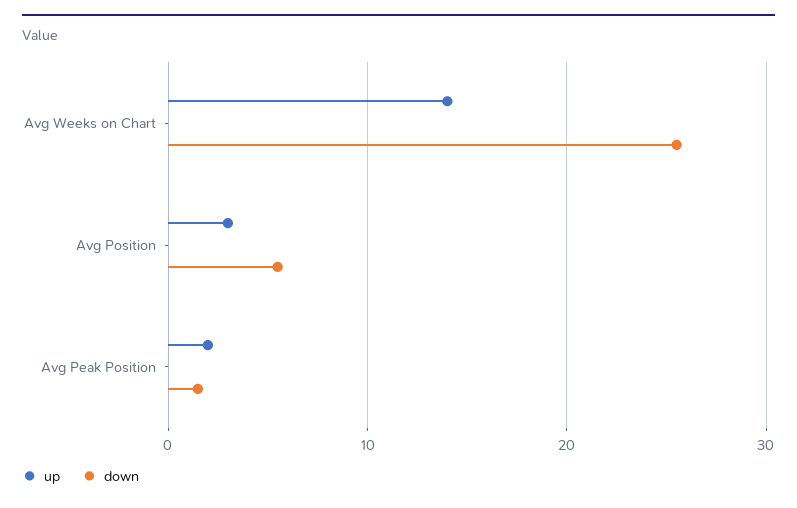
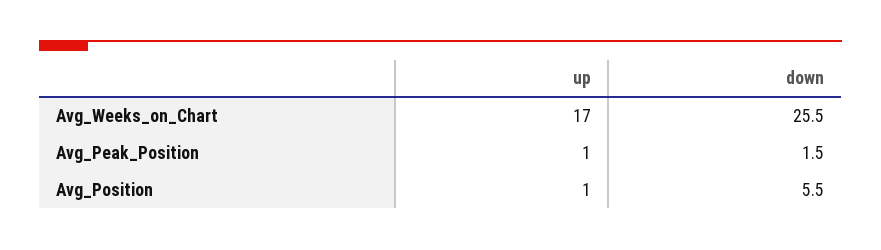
  {
    "up": {
-     "Avg Weeks on Chart": 14,
+     "Avg Weeks on Chart": 17,
-     "Avg Position": 3,
+     "Avg Position": 1,
-     "Avg Peak Position": 2
+     "Avg Peak Position": 1
    },
    "down": {
      "Avg Weeks on Chart": 25.5,
      "Avg Position": 5.5,
      "Avg Peak Position": 1.5
    }
  }

